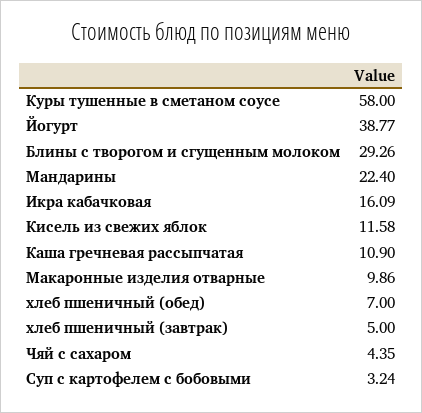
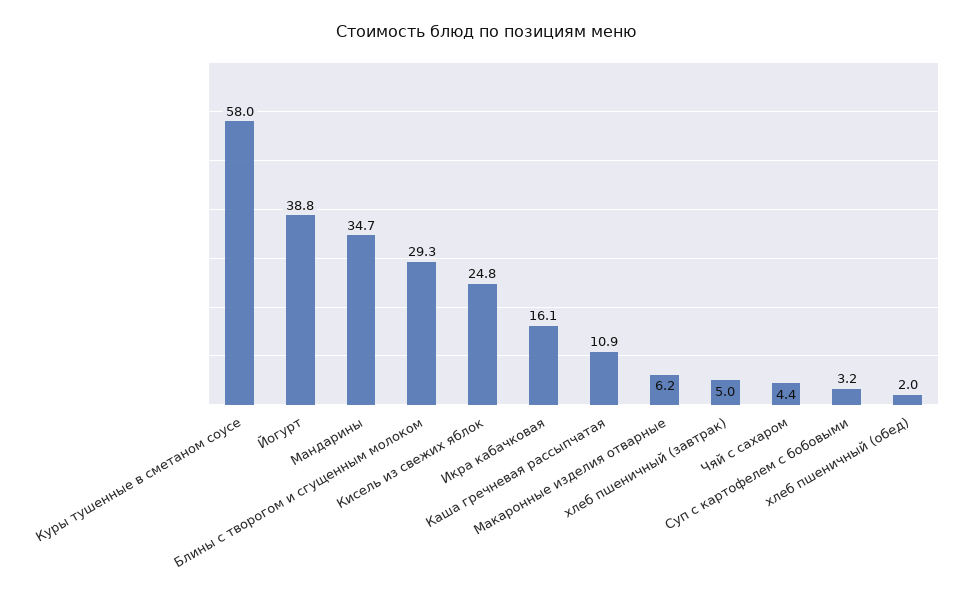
  {
    "Куры тушенные в сметаном соусе": 58,
    "Йогурт": 38.77,
    "Блины с творогом и сгущенным молоком": 29.26,
-   "Мандарины": 22.4,
+   "Мандарины": 34.7,
    "Икра кабачковая": 16.09,
-   "Кисель из свежих яблок": 11.58,
+   "Кисель из свежих яблок": 24.8,
    "Каша гречневая рассыпчатая": 10.9,
-   "Макаронные изделия отварные": 9.86,
+   "Макаронные изделия отварные": 6.2,
-   "хлеб пшеничный (обед)": 7,
+   "хлеб пшеничный (обед)": 2,
    "хлеб пшеничный (завтрак)": 5,
    "Чяй с сахаром": 4.35,
    "Суп с картофелем с бобовыми": 3.24
  }

